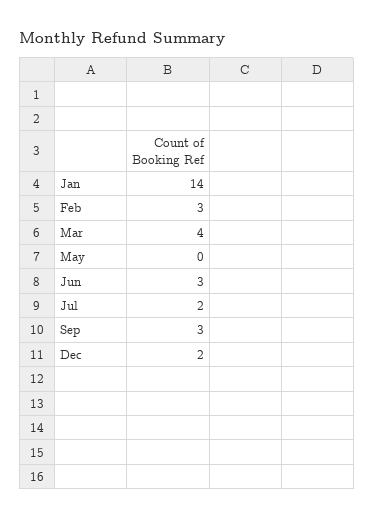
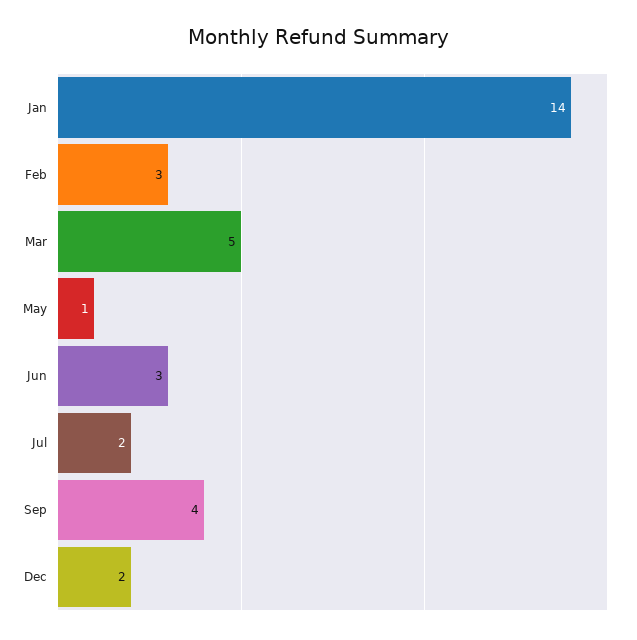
  {
    "Jan": 14,
    "Feb": 3,
-   "Mar": 4,
+   "Mar": 5,
-   "May": 0,
+   "May": 1,
    "Jun": 3,
    "Jul": 2,
-   "Sep": 3,
+   "Sep": 4,
    "Dec": 2
  }

